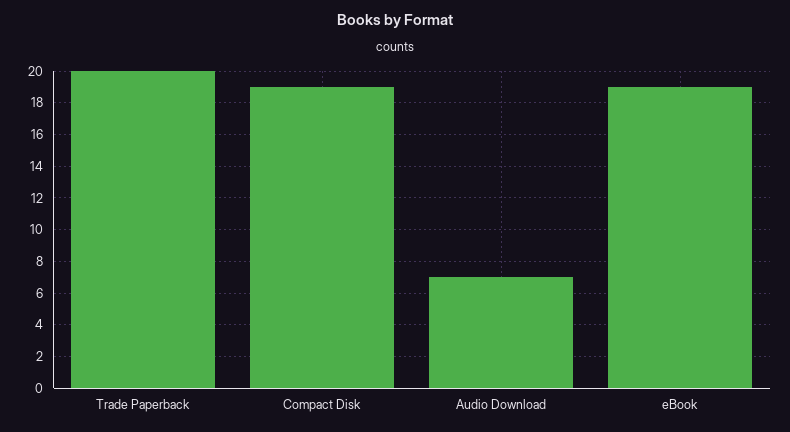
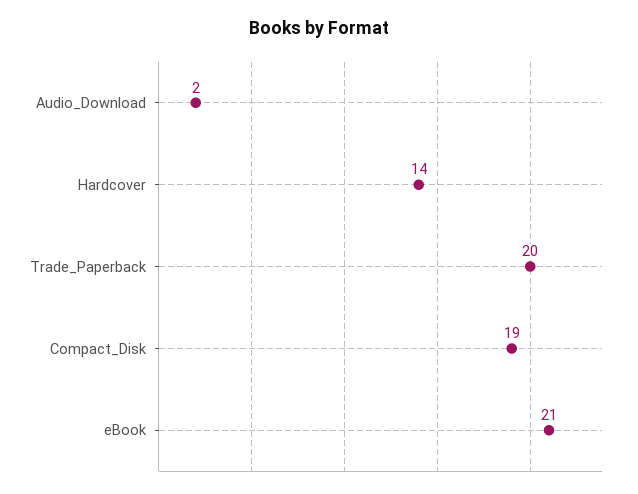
  {
    "Trade Paperback": 20,
    "Compact Disk": 19,
-   "Audio Download": 7,
+   "Audio Download": 2,
-   "eBook": 19
+   "eBook": 21,
+   "Hardcover": 14
  }

